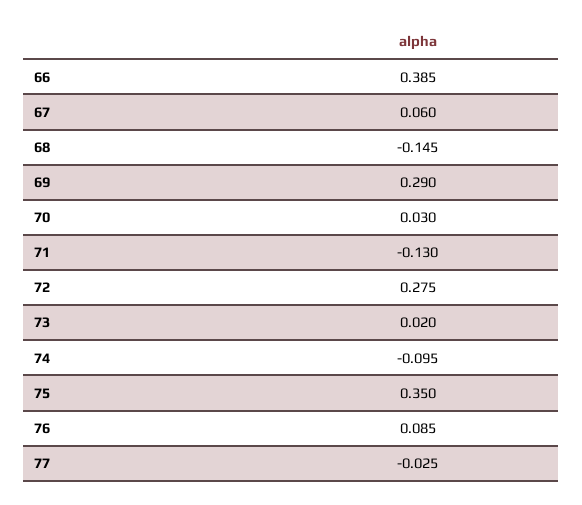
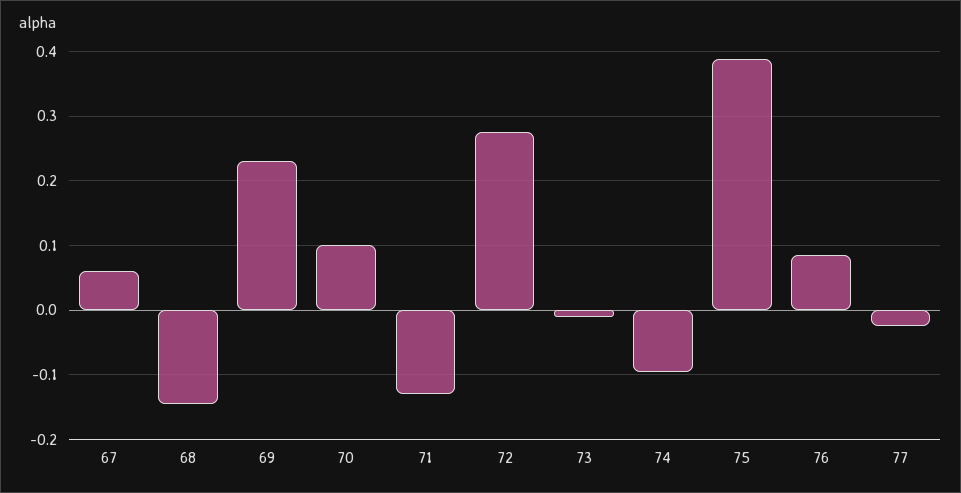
  {
-   "66": 0.385,
    "67": 0.06,
    "68": -0.145,
-   "69": 0.29,
+   "69": 0.23,
-   "70": 0.03,
+   "70": 0.1,
    "71": -0.13,
    "72": 0.275,
-   "73": 0.02,
+   "73": -0.01,
    "74": -0.095,
-   "75": 0.35,
+   "75": 0.39,
    "76": 0.085,
    "77": -0.025
  }

